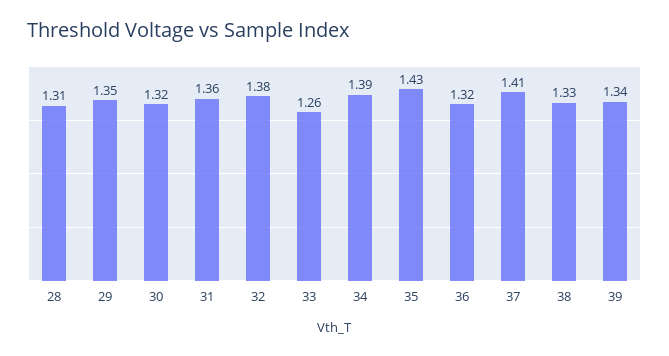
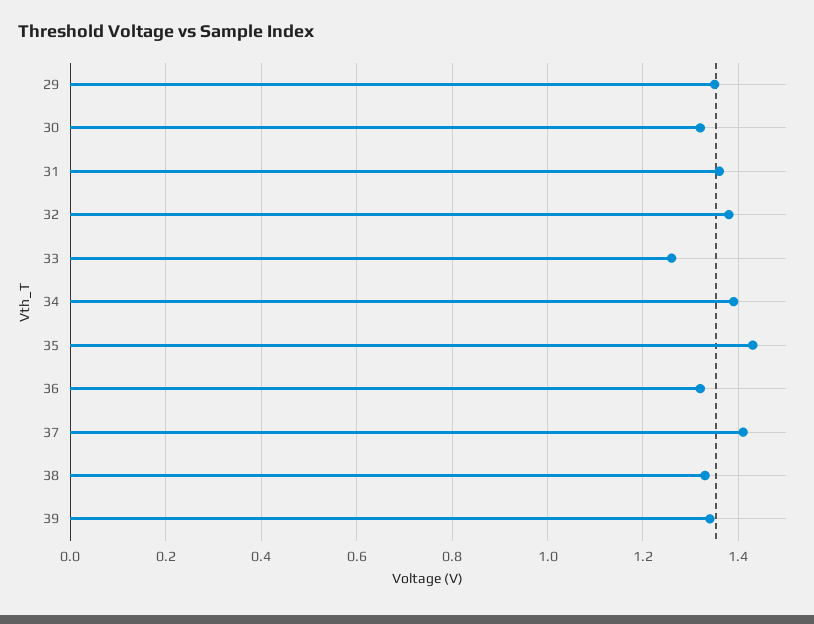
  {
-   "28": 1.31,
    "29": 1.35,
    "30": 1.32,
    "31": 1.36,
    "32": 1.38,
    "33": 1.26,
    "34": 1.39,
    "35": 1.43,
    "36": 1.32,
    "37": 1.41,
    "38": 1.33,
    "39": 1.34
  }

